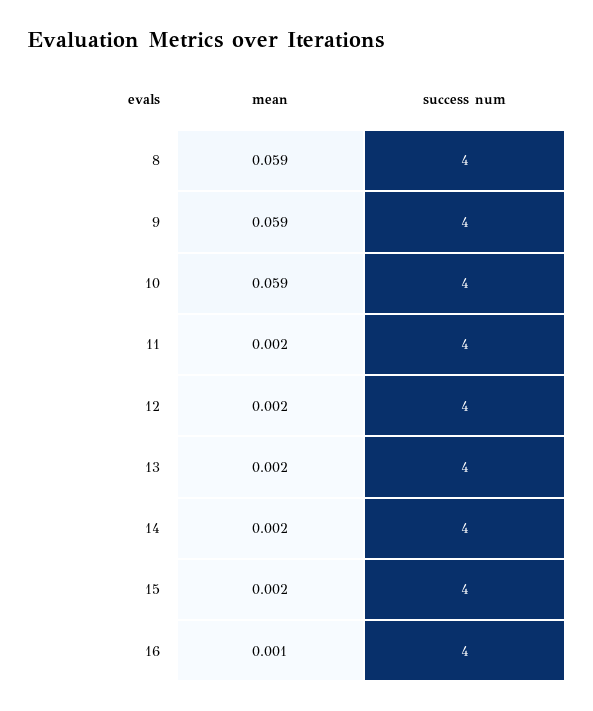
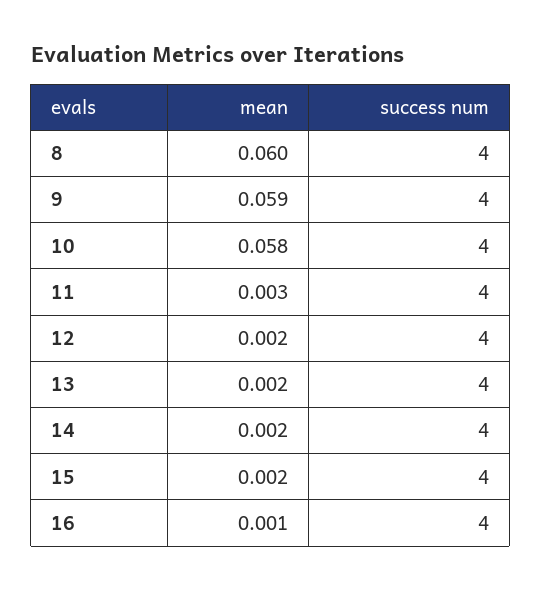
  {
    "mean": {
-     "8": 0.059,
+     "8": 0.06,
      "9": 0.059,
-     "10": 0.059,
+     "10": 0.058,
-     "11": 0.002,
+     "11": 0.003,
      "12": 0.002,
      "13": 0.002,
      "14": 0.002,
      "15": 0.002,
      "16": 0.001
    },
    "success num": {
      "8": 4,
      "9": 4,
      "10": 4,
      "11": 4,
      "12": 4,
      "13": 4,
      "14": 4,
      "15": 4,
      "16": 4
    }
  }

